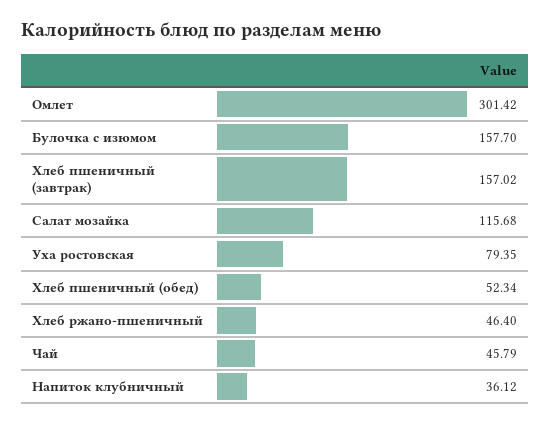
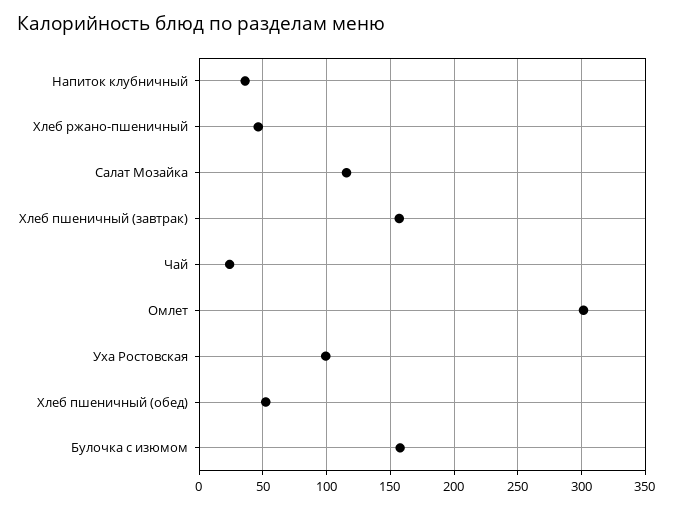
  {
    "Омлет": 301.42,
    "Булочка с изюмом": 157.7,
    "Хлеб пшеничный (завтрак)": 157.02,
    "Салат мозайка": 115.68,
-   "Уха ростовская": 79.35,
+   "Уха ростовская": 100,
    "Хлеб пшеничный (обед)": 52.34,
    "Хлеб ржано-пшеничный": 46.4,
-   "Чай": 45.79,
+   "Чай": 25,
    "Напиток клубничный": 36.12
  }

